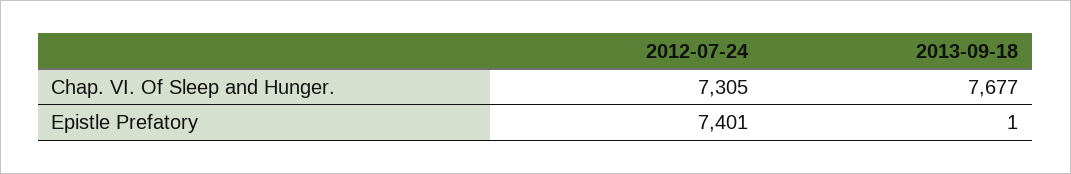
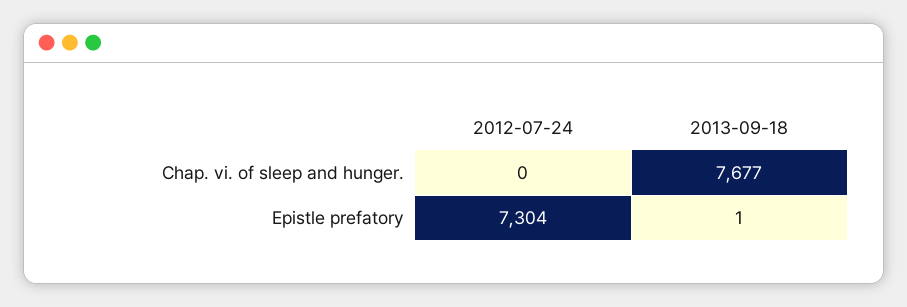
  {
    "2012-07-24": {
-     "Chap. VI. Of Sleep and Hunger.": 7305,
+     "Chap. VI. Of Sleep and Hunger.": 0,
-     "Epistle Prefatory": 7401
+     "Epistle Prefatory": 7304
    },
    "2013-09-18": {
      "Chap. VI. Of Sleep and Hunger.": 7677,
      "Epistle Prefatory": 1
    }
  }

